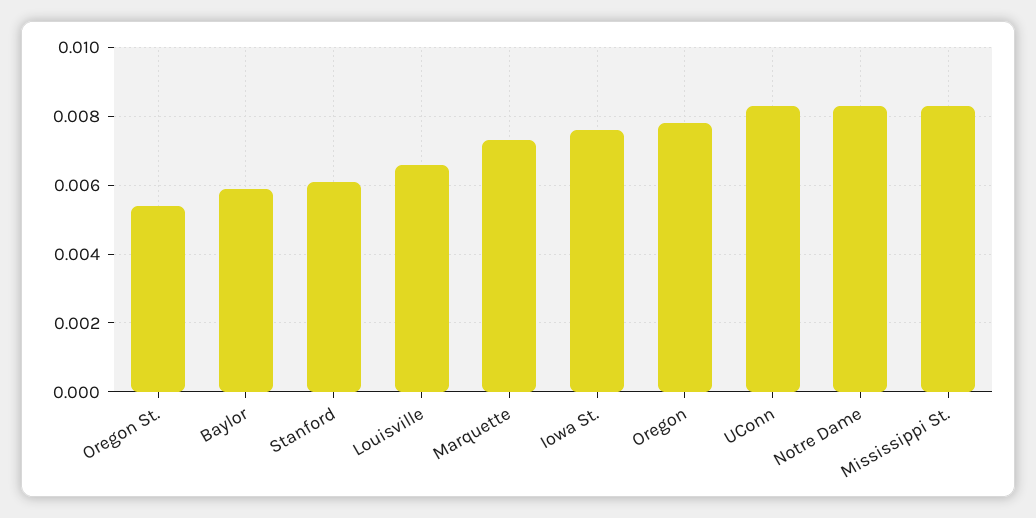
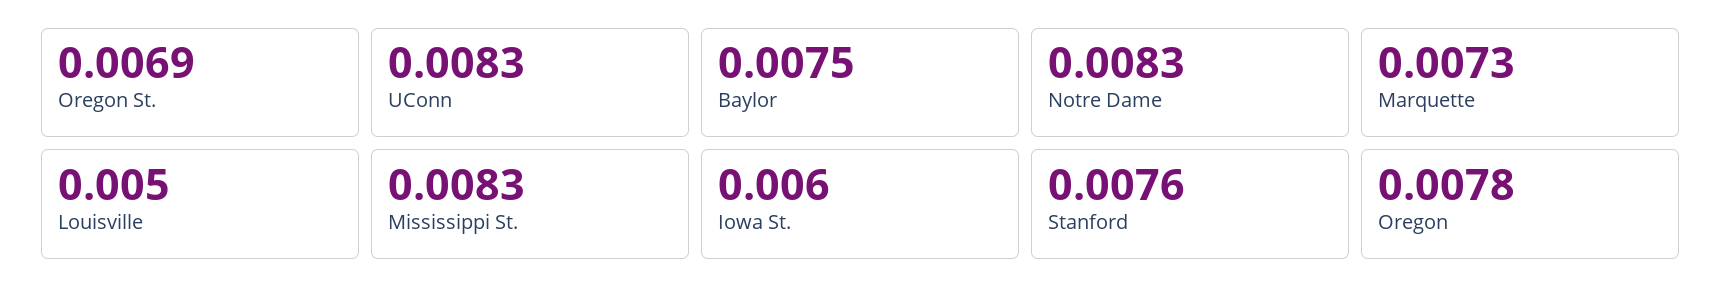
  {
-   "Oregon St.": 0.0055,
+   "Oregon St.": 0.0069,
-   "Baylor": 0.006,
+   "Baylor": 0.0075,
-   "Stanford": 0.006,
+   "Stanford": 0.0076,
-   "Louisville": 0.0065,
+   "Louisville": 0.005,
    "Marquette": 0.0073,
-   "Iowa St.": 0.0075,
+   "Iowa St.": 0.006,
    "Oregon": 0.0078,
    "UConn": 0.0083,
    "Notre Dame": 0.0083,
    "Mississippi St.": 0.0083
  }

